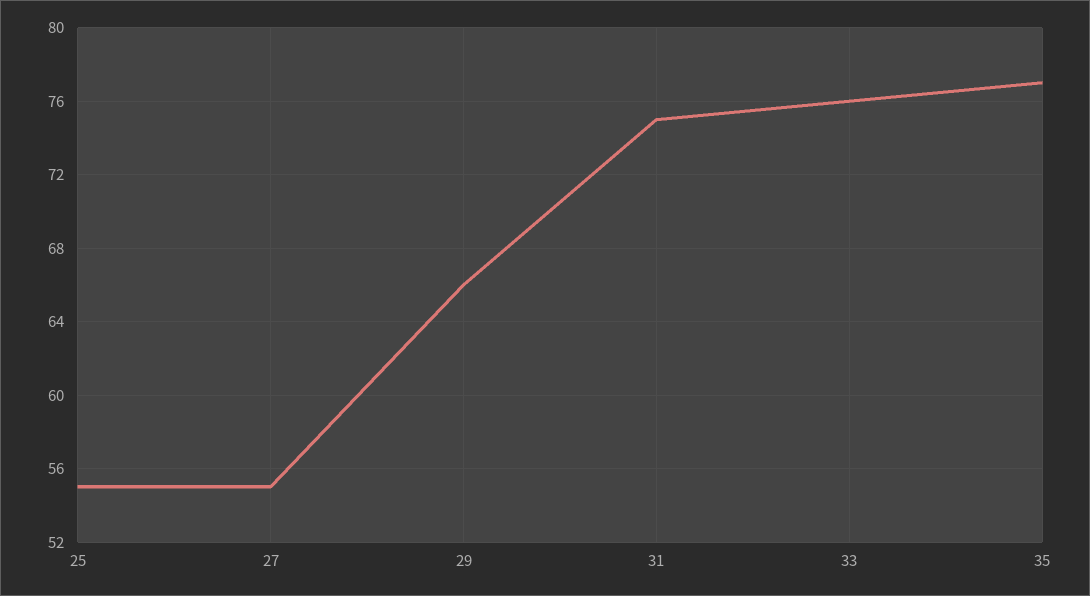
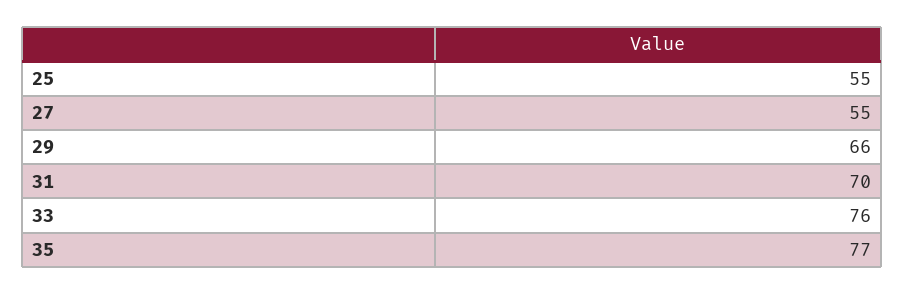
  {
    "25": 55,
    "27": 55,
    "29": 66,
-   "31": 75,
+   "31": 70,
    "33": 76,
    "35": 77
  }

